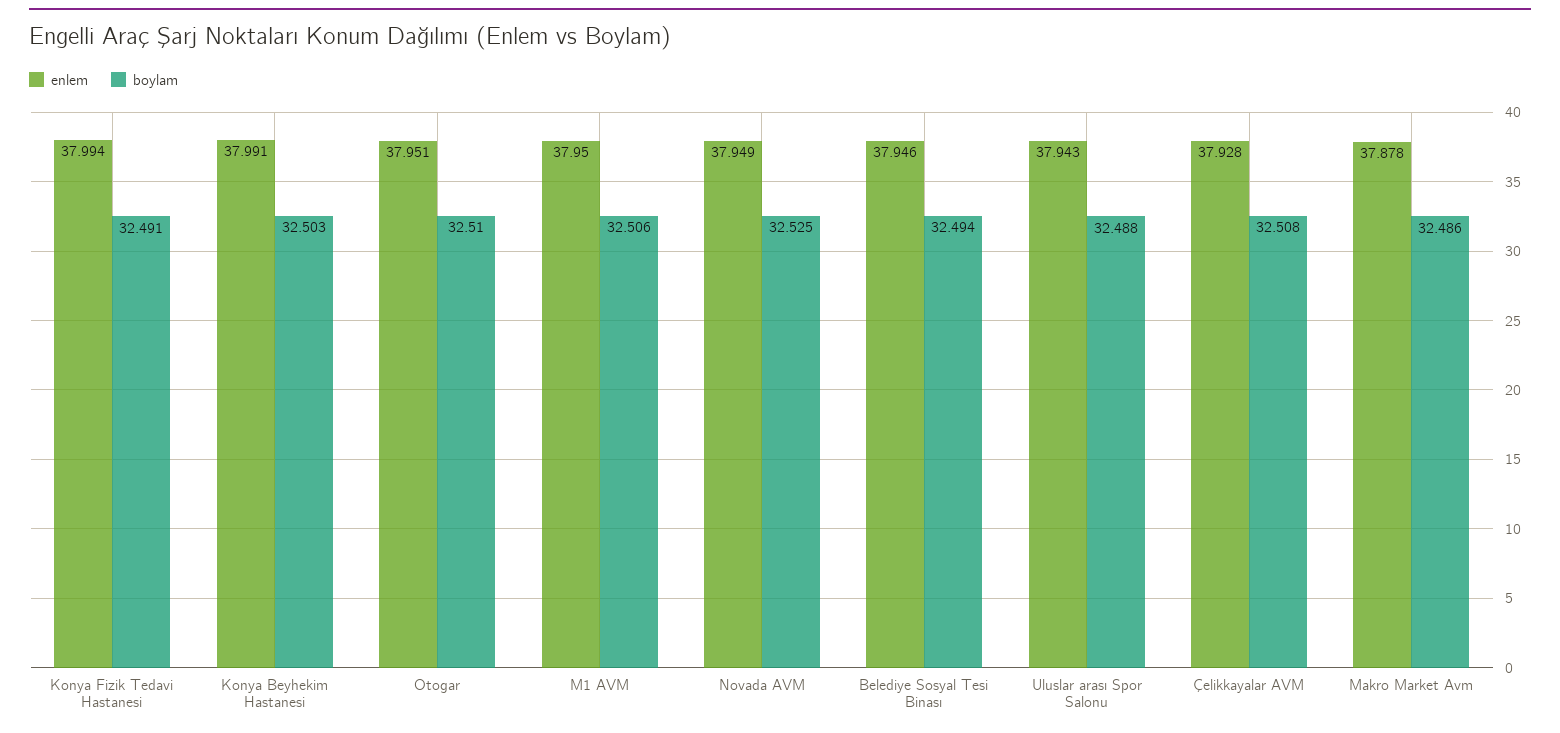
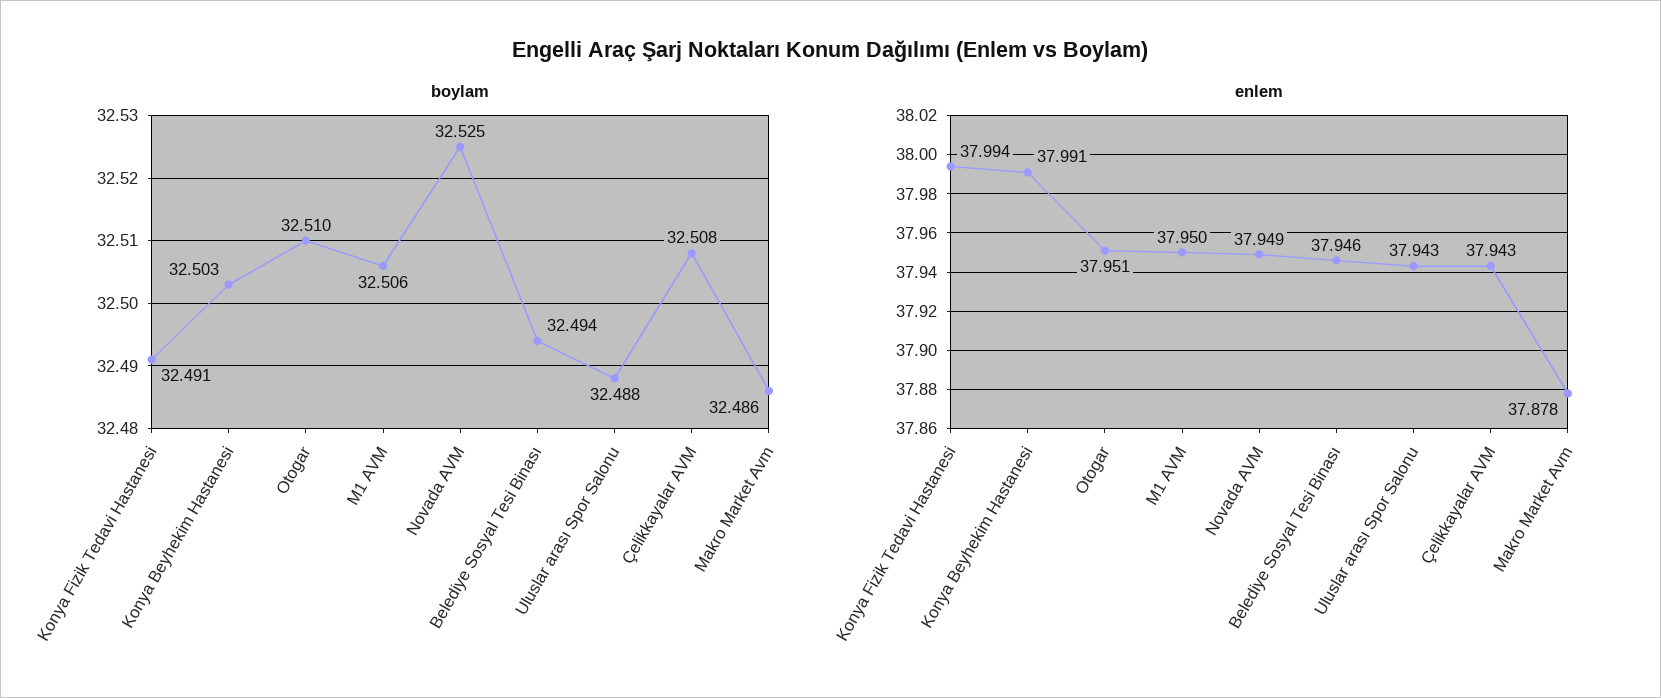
  {
    "enlem": {
      "Konya Fizik Tedavi Hastanesi": 37.994,
      "Konya Beyhekim Hastanesi": 37.991,
      "Otogar": 37.951,
      "M1 AVM": 37.95,
      "Novada AVM": 37.949,
      "Belediye Sosyal Tesi Binası": 37.946,
      "Uluslar arası Spor Salonu": 37.943,
-     "Çelikkayalar AVM": 37.928,
+     "Çelikkayalar AVM": 37.943,
      "Makro Market Avm": 37.878
    },
    "boylam": {
      "Konya Fizik Tedavi Hastanesi": 32.491,
      "Konya Beyhekim Hastanesi": 32.503,
      "Otogar": 32.51,
      "M1 AVM": 32.506,
      "Novada AVM": 32.525,
      "Belediye Sosyal Tesi Binası": 32.494,
      "Uluslar arası Spor Salonu": 32.488,
      "Çelikkayalar AVM": 32.508,
      "Makro Market Avm": 32.486
    }
  }

